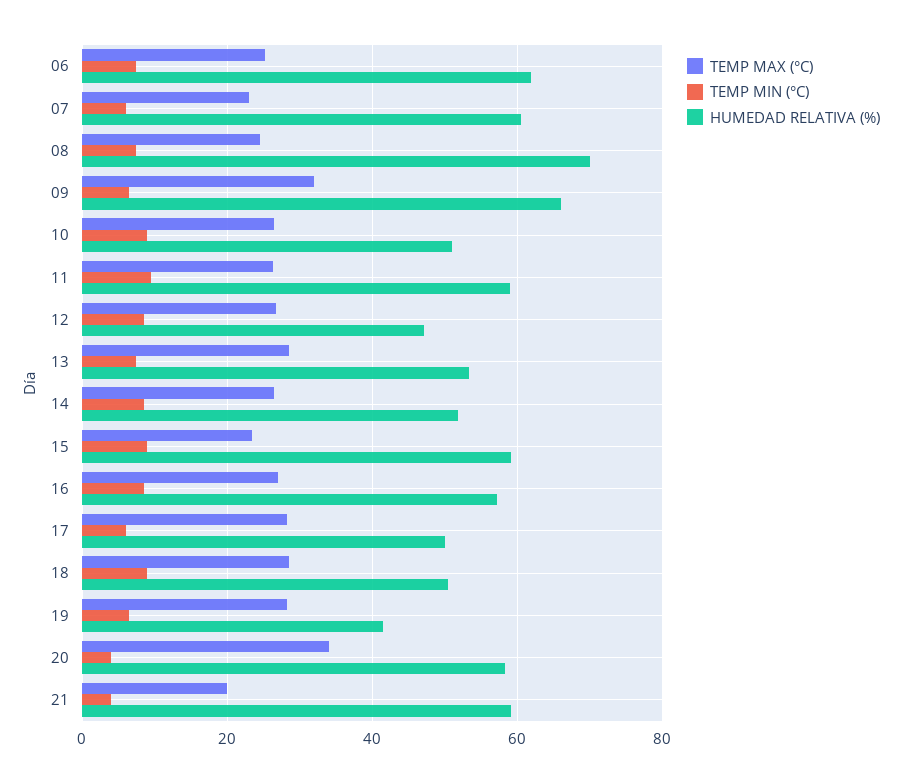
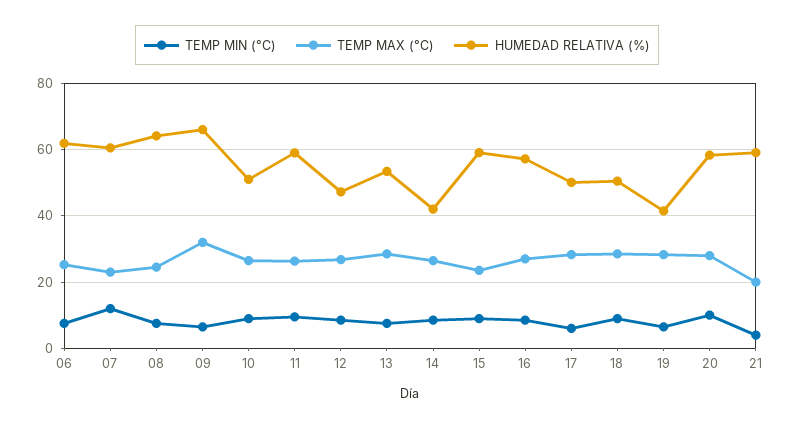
  {
    "TEMP MAX (°C)": {
      "06": 26,
      "07": 24,
      "08": 24,
      "09": 32,
      "10": 26,
      "11": 26,
      "12": 26,
      "13": 28,
      "14": 26,
      "15": 24,
      "16": 28,
      "17": 28,
      "18": 28,
      "19": 28,
-     "20": 34,
+     "20": 28,
      "21": 20
    },
    "TEMP MIN (°C)": {
      "06": 8,
-     "07": 6,
+     "07": 12,
      "08": 8,
      "09": 6,
      "10": 10,
      "11": 10,
      "12": 8,
      "13": 8,
      "14": 8,
      "15": 10,
      "16": 8,
      "17": 6,
      "18": 10,
      "19": 6,
-     "20": 4,
+     "20": 10,
      "21": 4
    },
    "HUMEDAD RELATIVA (%)": {
      "06": 62,
      "07": 60,
-     "08": 70,
+     "08": 64,
      "09": 66,
      "10": 52,
      "11": 60,
      "12": 48,
      "13": 54,
-     "14": 52,
+     "14": 42,
      "15": 60,
      "16": 58,
      "17": 50,
      "18": 50,
      "19": 42,
      "20": 58,
      "21": 60
    }
  }

